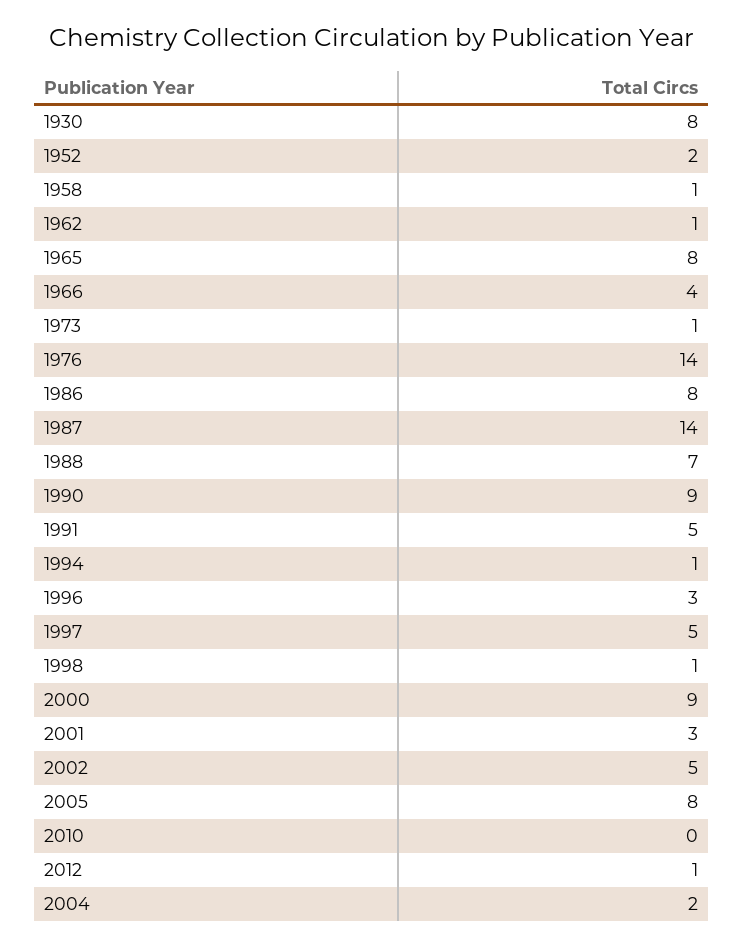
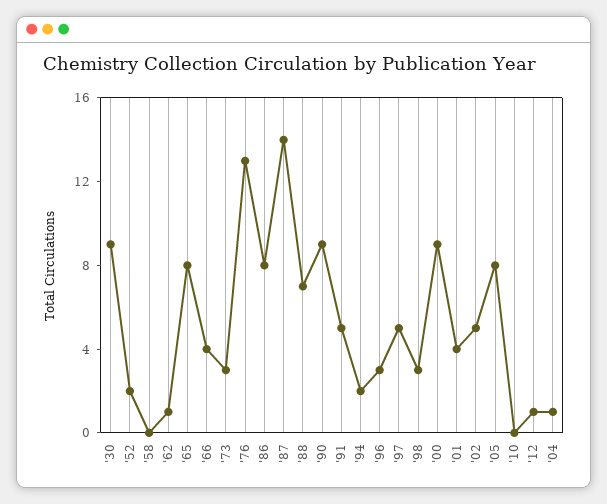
  {
-   "1930": 8,
+   "1930": 9,
    "1952": 2,
-   "1958": 1,
+   "1958": 0,
    "1962": 1,
    "1965": 8,
    "1966": 4,
-   "1973": 1,
+   "1973": 3,
-   "1976": 14,
+   "1976": 13,
    "1986": 8,
    "1987": 14,
    "1988": 7,
    "1990": 9,
    "1991": 5,
-   "1994": 1,
+   "1994": 2,
    "1996": 3,
    "1997": 5,
-   "1998": 1,
+   "1998": 3,
    "2000": 9,
-   "2001": 3,
+   "2001": 4,
    "2002": 5,
    "2005": 8,
    "2010": 0,
    "2012": 1,
-   "2004": 2
+   "2004": 1
  }

